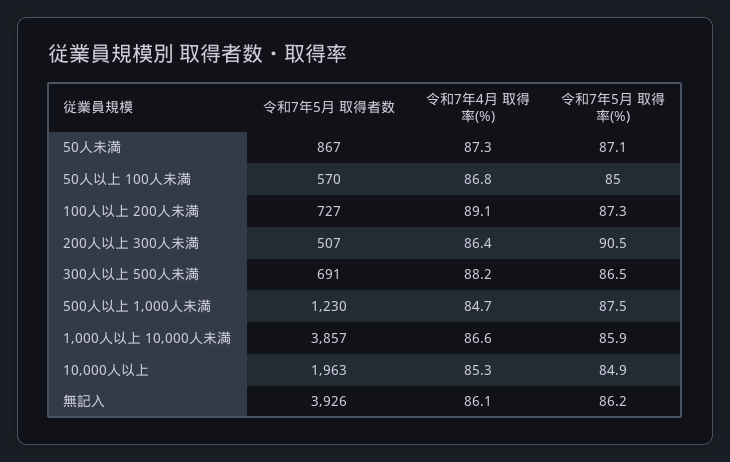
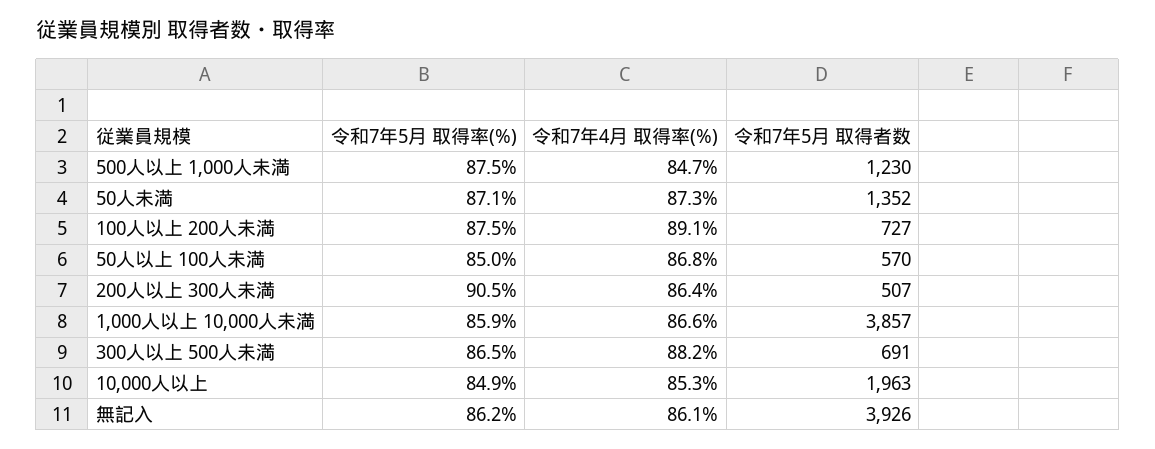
  {
    "令和7年5月 取得者数": {
-     "50人未満": 867,
+     "50人未満": 1352,
      "50人以上 100人未満": 570,
      "100人以上 200人未満": 727,
      "200人以上 300人未満": 507,
      "300人以上 500人未満": 691,
      "500人以上 1,000人未満": 1230,
      "1,000人以上 10,000人未満": 3857,
      "10,000人以上": 1963,
      "無記入": 3926
    },
    "令和7年4月 取得率(%)": {
      "50人未満": 87.3,
      "50人以上 100人未満": 86.8,
      "100人以上 200人未満": 89.1,
      "200人以上 300人未満": 86.4,
      "300人以上 500人未満": 88.2,
      "500人以上 1,000人未満": 84.7,
      "1,000人以上 10,000人未満": 86.6,
      "10,000人以上": 85.3,
      "無記入": 86.1
    },
    "令和7年5月 取得率(%)": {
      "50人未満": 87.1,
      "50人以上 100人未満": 85,
-     "100人以上 200人未満": 87.3,
+     "100人以上 200人未満": 87.5,
      "200人以上 300人未満": 90.5,
      "300人以上 500人未満": 86.5,
      "500人以上 1,000人未満": 87.5,
      "1,000人以上 10,000人未満": 85.9,
      "10,000人以上": 84.9,
      "無記入": 86.2
    }
  }

